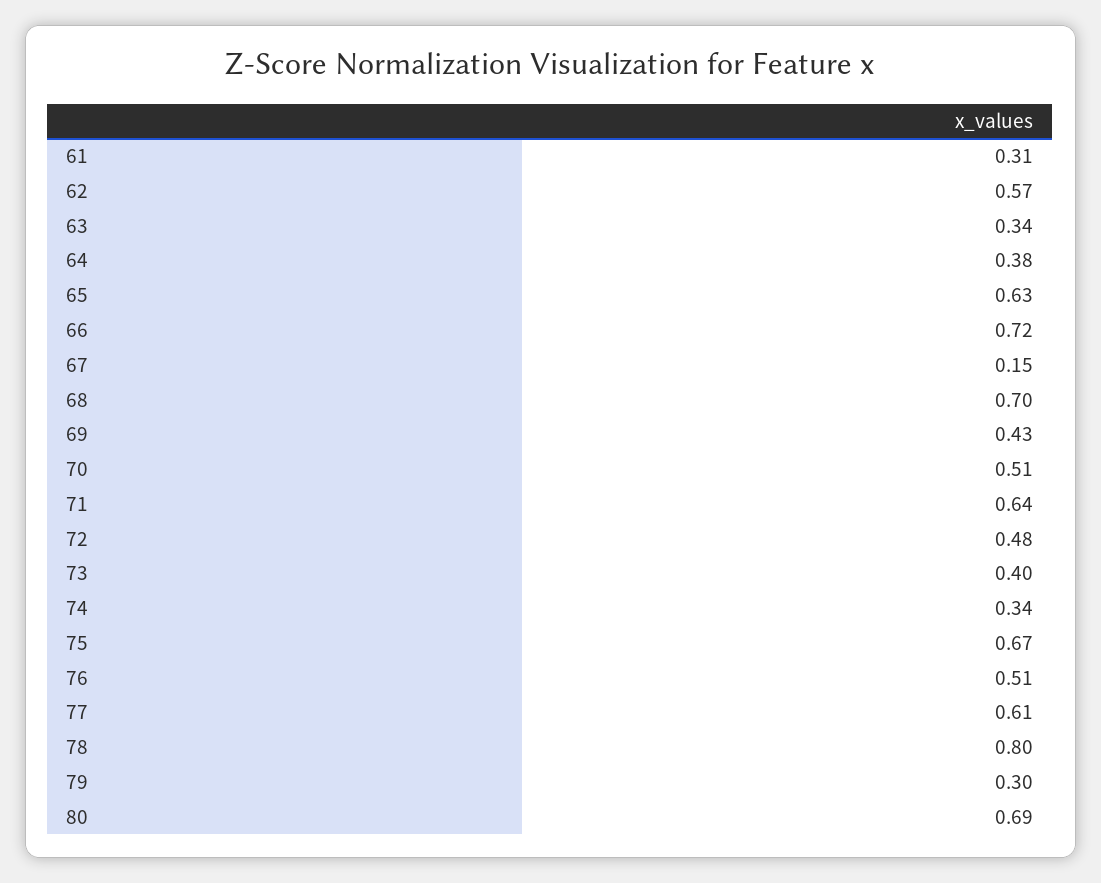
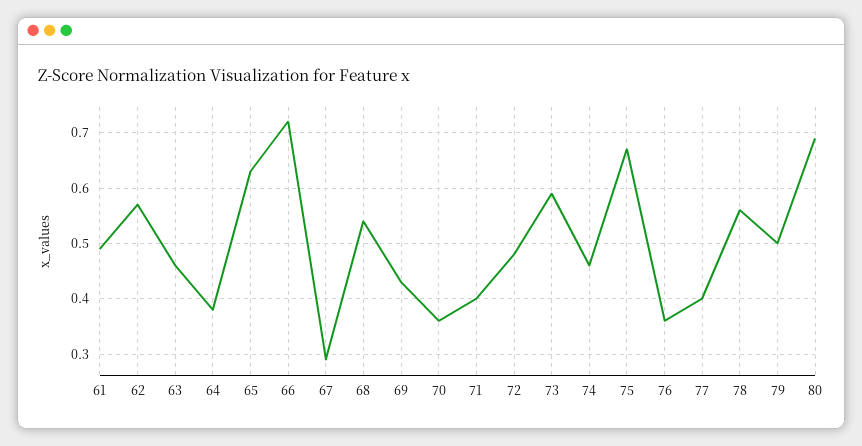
  {
-   "61": 0.31,
+   "61": 0.5,
    "62": 0.57,
-   "63": 0.34,
+   "63": 0.45,
    "64": 0.38,
    "65": 0.63,
    "66": 0.72,
-   "67": 0.15,
+   "67": 0.3,
-   "68": 0.7,
+   "68": 0.55,
    "69": 0.43,
-   "70": 0.51,
+   "70": 0.35,
-   "71": 0.64,
+   "71": 0.4,
    "72": 0.48,
-   "73": 0.4,
+   "73": 0.6,
-   "74": 0.34,
+   "74": 0.45,
    "75": 0.67,
-   "76": 0.51,
+   "76": 0.35,
-   "77": 0.61,
+   "77": 0.4,
-   "78": 0.8,
+   "78": 0.55,
-   "79": 0.3,
+   "79": 0.5,
    "80": 0.69
  }

